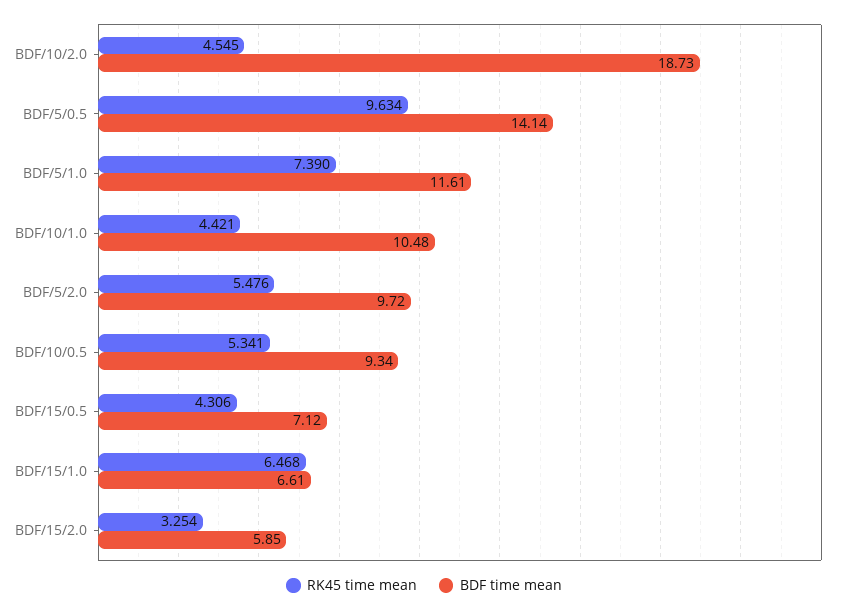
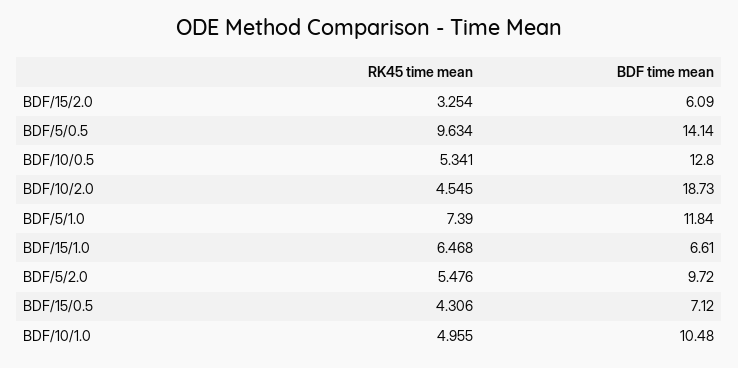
  {
    "RK45 time mean": {
      "BDF/10/2.0": 4.545,
      "BDF/5/0.5": 9.634,
      "BDF/5/1.0": 7.39,
-     "BDF/10/1.0": 4.421,
+     "BDF/10/1.0": 4.955,
      "BDF/5/2.0": 5.476,
      "BDF/10/0.5": 5.341,
      "BDF/15/0.5": 4.306,
      "BDF/15/1.0": 6.468,
      "BDF/15/2.0": 3.254
    },
    "BDF time mean": {
      "BDF/10/2.0": 18.73,
      "BDF/5/0.5": 14.14,
-     "BDF/5/1.0": 11.61,
+     "BDF/5/1.0": 11.84,
      "BDF/10/1.0": 10.48,
      "BDF/5/2.0": 9.72,
-     "BDF/10/0.5": 9.34,
+     "BDF/10/0.5": 12.8,
      "BDF/15/0.5": 7.12,
      "BDF/15/1.0": 6.61,
-     "BDF/15/2.0": 5.85
+     "BDF/15/2.0": 6.09
    }
  }

